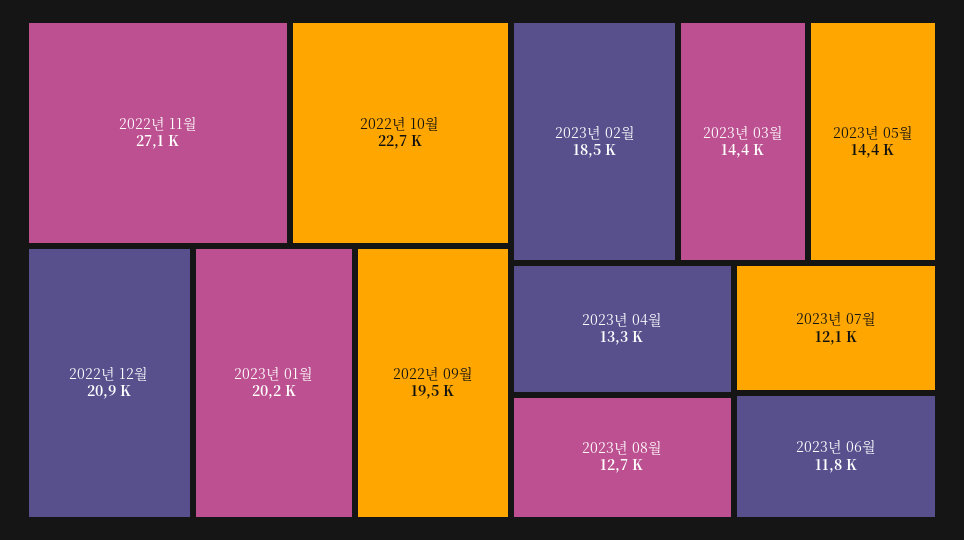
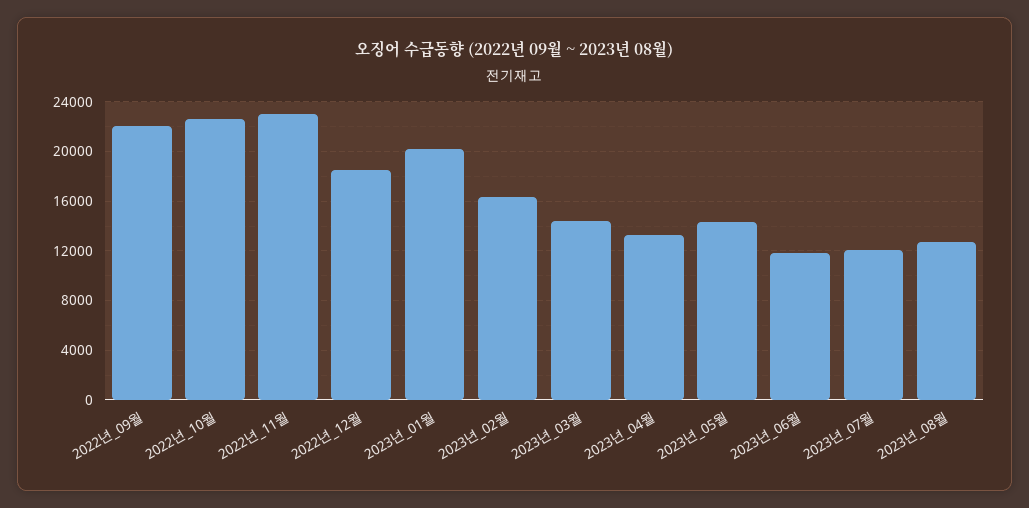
  {
-   "2022년 11월": 27100,
+   "2022년 11월": 23000,
    "2022년 10월": 22700,
-   "2022년 12월": 20900,
+   "2022년 12월": 18500,
    "2023년 01월": 20200,
-   "2022년 09월": 19500,
+   "2022년 09월": 22000,
-   "2023년 02월": 18500,
+   "2023년 02월": 16500,
    "2023년 03월": 14400,
    "2023년 05월": 14400,
    "2023년 04월": 13300,
    "2023년 08월": 12700,
    "2023년 07월": 12100,
    "2023년 06월": 11800
  }

